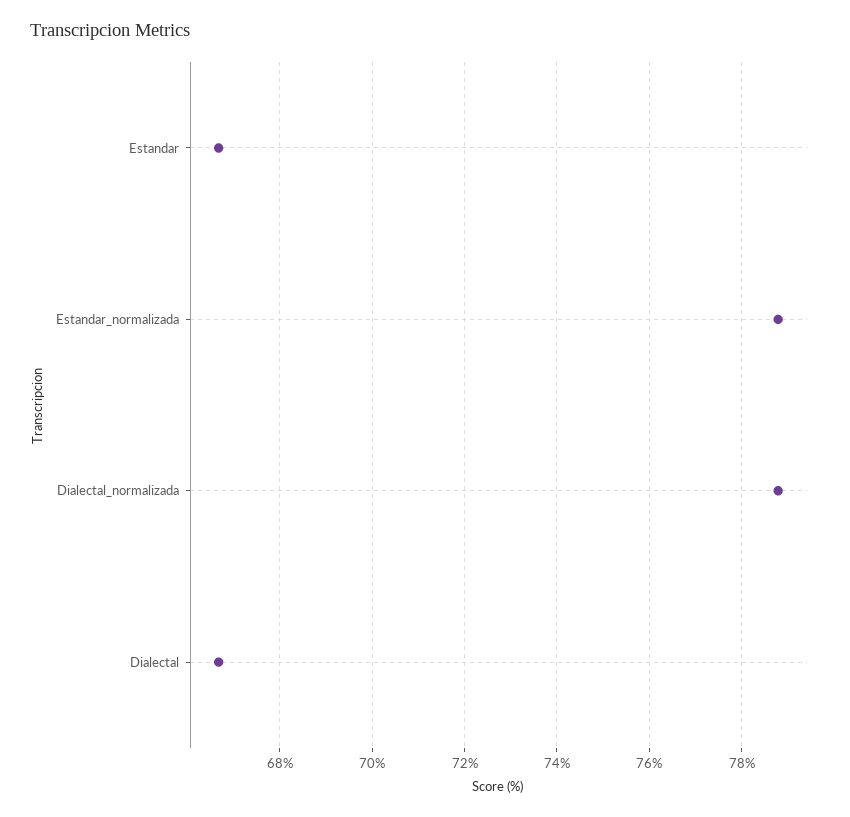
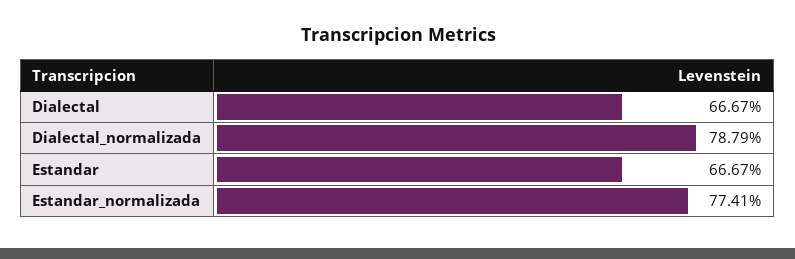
  {
    "Estandar": 66.67,
-   "Estandar_normalizada": 78.8,
+   "Estandar_normalizada": 77.41,
    "Dialectal_normalizada": 78.79,
    "Dialectal": 66.67
  }

